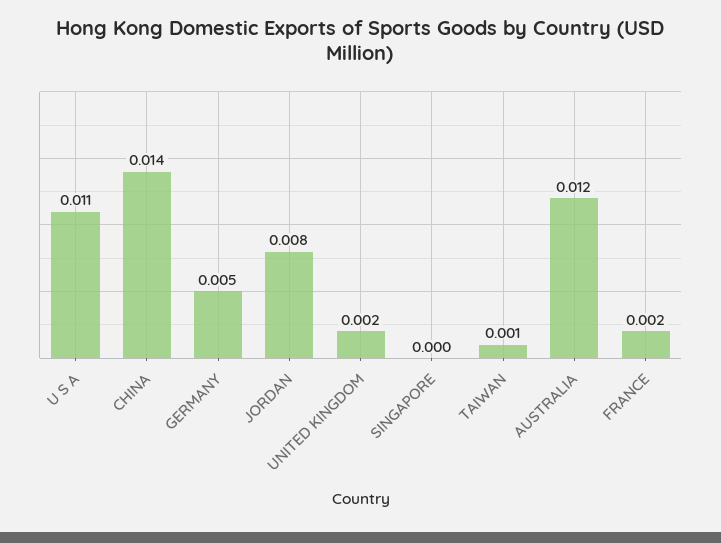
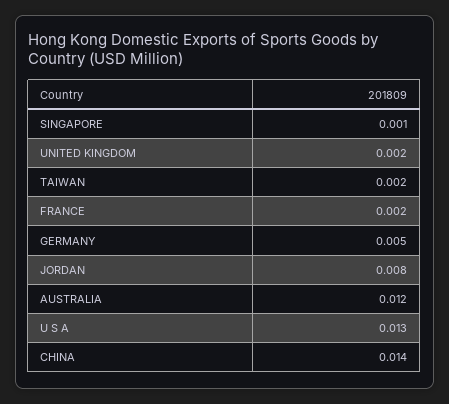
  {
-   "U S A": 0.011,
+   "U S A": 0.013,
    "CHINA": 0.014,
    "GERMANY": 0.005,
    "JORDAN": 0.008,
    "UNITED KINGDOM": 0.002,
-   "SINGAPORE": 0,
+   "SINGAPORE": 0.001,
-   "TAIWAN": 0.001,
+   "TAIWAN": 0.002,
    "AUSTRALIA": 0.012,
    "FRANCE": 0.002
  }

